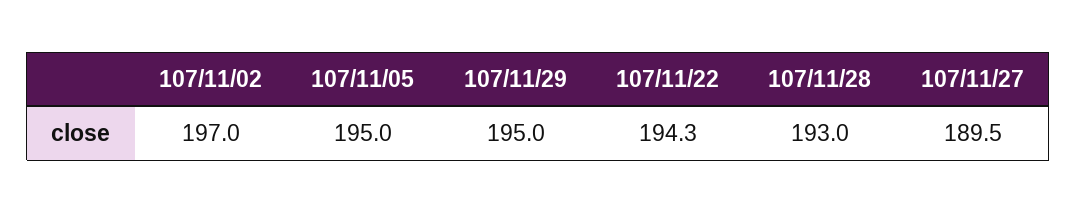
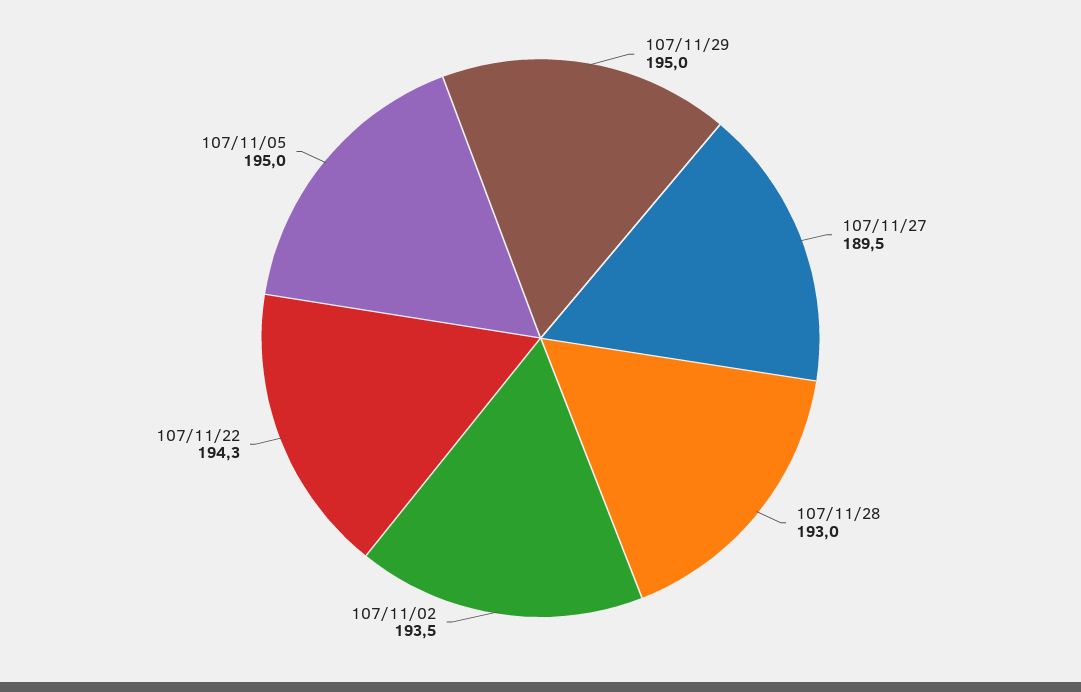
  {
-   "107/11/02": 197,
+   "107/11/02": 193.5,
    "107/11/05": 195,
    "107/11/29": 195,
    "107/11/22": 194.3,
    "107/11/28": 193,
    "107/11/27": 189.5
  }

